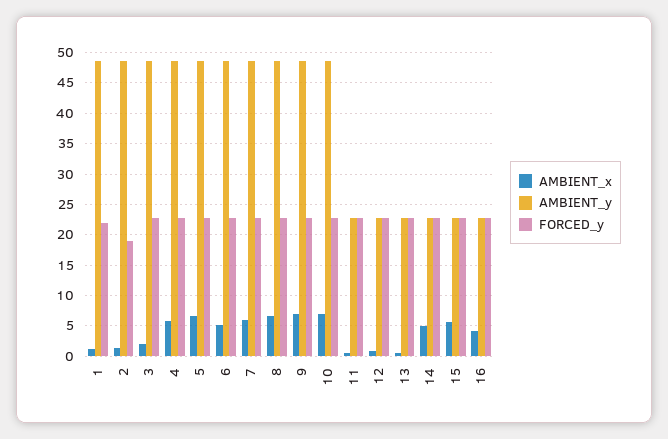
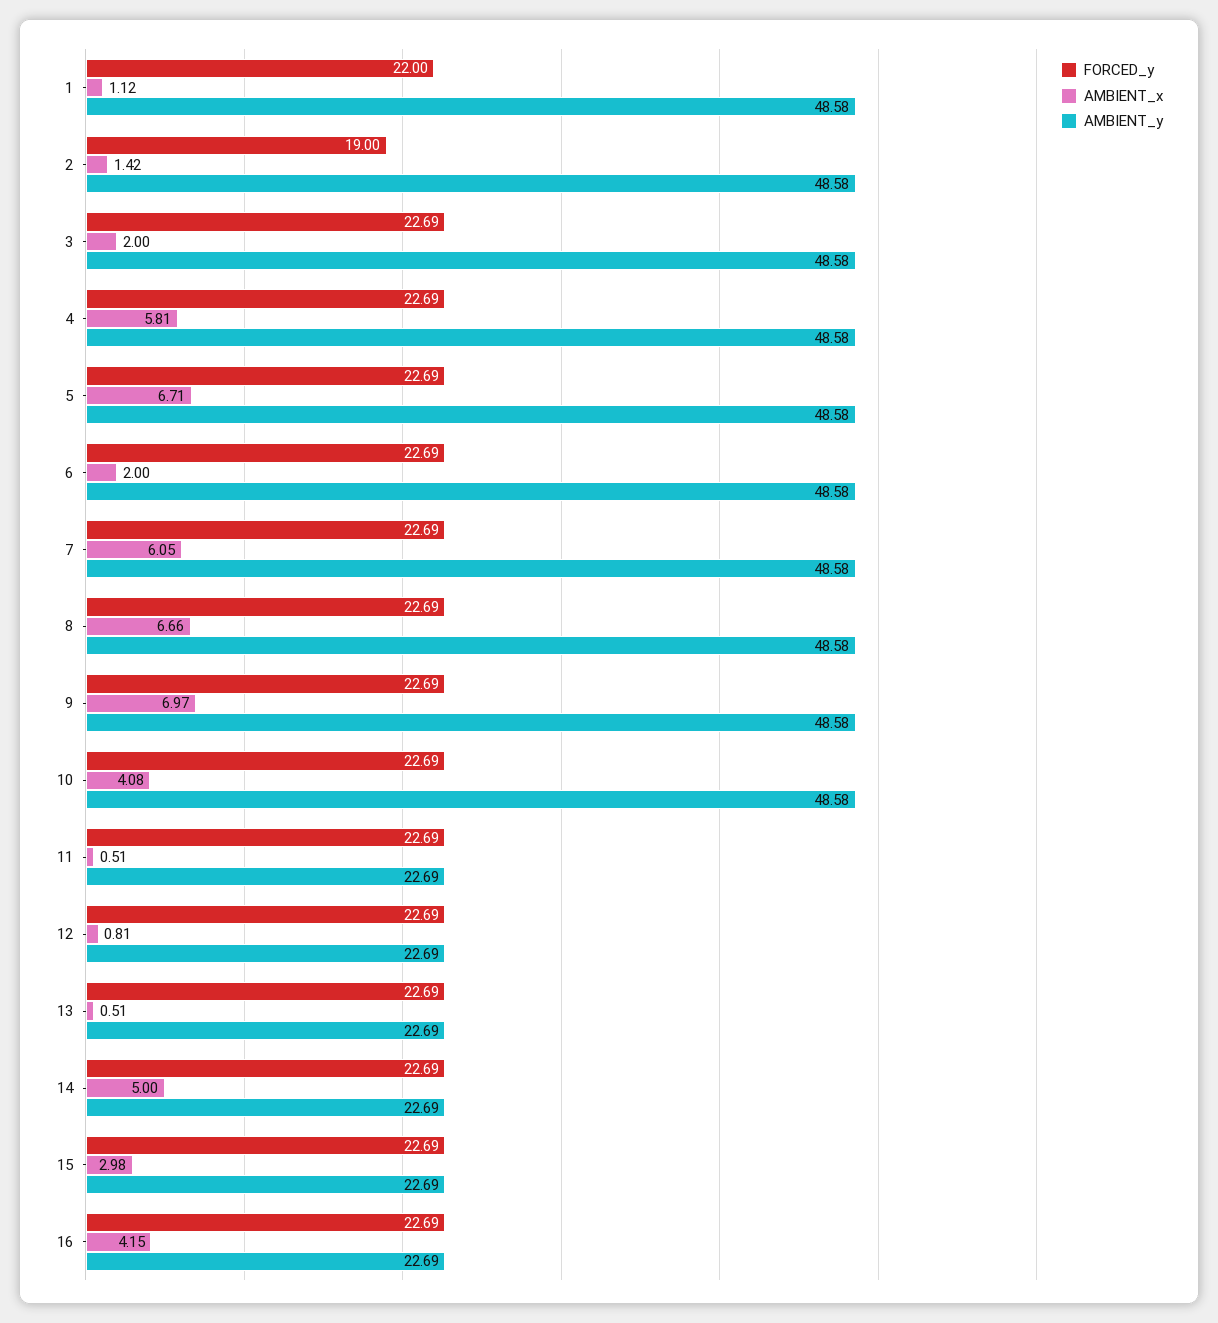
  {
    "AMBIENT_x": {
      "1": 1.12,
      "2": 1.42,
      "3": 2,
      "4": 5.81,
      "5": 6.71,
-     "6": 5,
+     "6": 2,
      "7": 6.05,
      "8": 6.66,
      "9": 6.97,
-     "10": 7,
+     "10": 4.08,
      "11": 0.51,
      "12": 0.81,
      "13": 0.51,
      "14": 5,
-     "15": 6,
+     "15": 2.98,
      "16": 4.15
    },
    "AMBIENT_y": {
      "1": 48.58,
      "2": 48.58,
      "3": 48.58,
      "4": 48.58,
      "5": 48.58,
      "6": 48.58,
      "7": 48.58,
      "8": 48.58,
      "9": 48.58,
      "10": 48.58,
      "11": 22.69,
      "12": 22.69,
      "13": 22.69,
      "14": 22.69,
      "15": 22.69,
      "16": 22.69
    },
    "FORCED_y": {
      "1": 22,
      "2": 19,
      "3": 22.69,
      "4": 22.69,
      "5": 22.69,
      "6": 22.69,
      "7": 22.69,
      "8": 22.69,
      "9": 22.69,
      "10": 22.69,
      "11": 22.69,
      "12": 22.69,
      "13": 22.69,
      "14": 22.69,
      "15": 22.69,
      "16": 22.69
    }
  }

